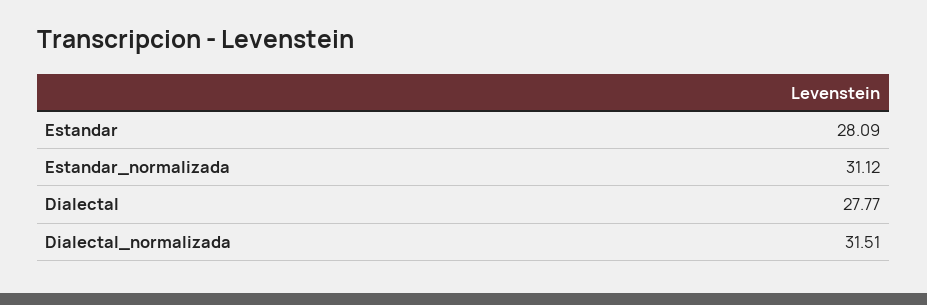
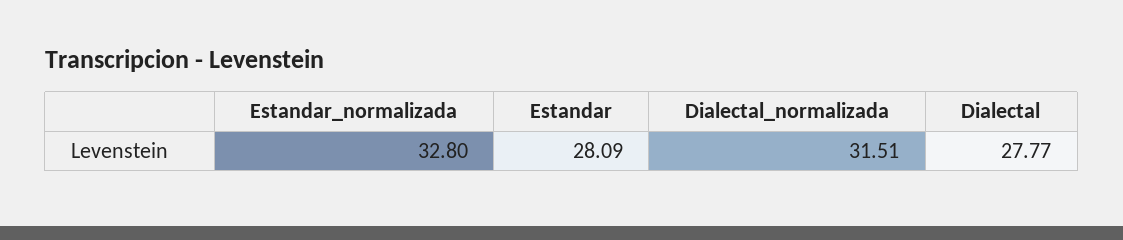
  {
    "Estandar": 28.09,
-   "Estandar_normalizada": 31.12,
+   "Estandar_normalizada": 32.8,
    "Dialectal": 27.77,
    "Dialectal_normalizada": 31.51
  }

